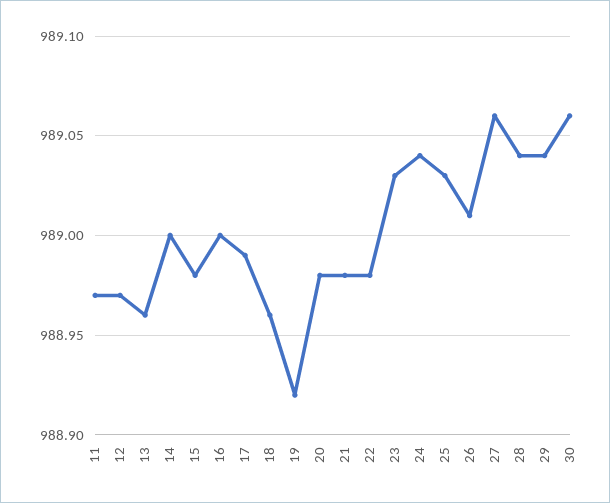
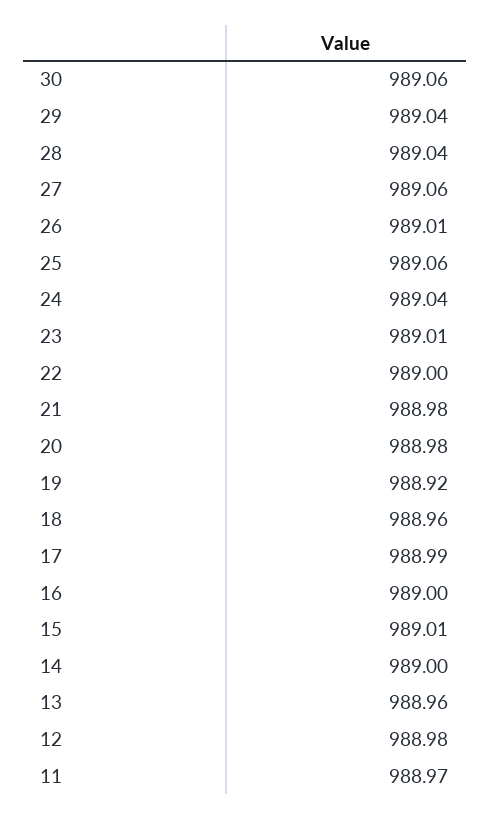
  {
    "11": 988.97,
-   "12": 988.97,
+   "12": 988.98,
    "13": 988.96,
    "14": 989,
-   "15": 988.98,
+   "15": 989.01,
    "16": 989,
    "17": 988.99,
    "18": 988.96,
    "19": 988.92,
    "20": 988.98,
    "21": 988.98,
-   "22": 988.98,
+   "22": 989,
-   "23": 989.03,
+   "23": 989.01,
    "24": 989.04,
-   "25": 989.03,
+   "25": 989.06,
    "26": 989.01,
    "27": 989.06,
    "28": 989.04,
    "29": 989.04,
    "30": 989.06
  }

